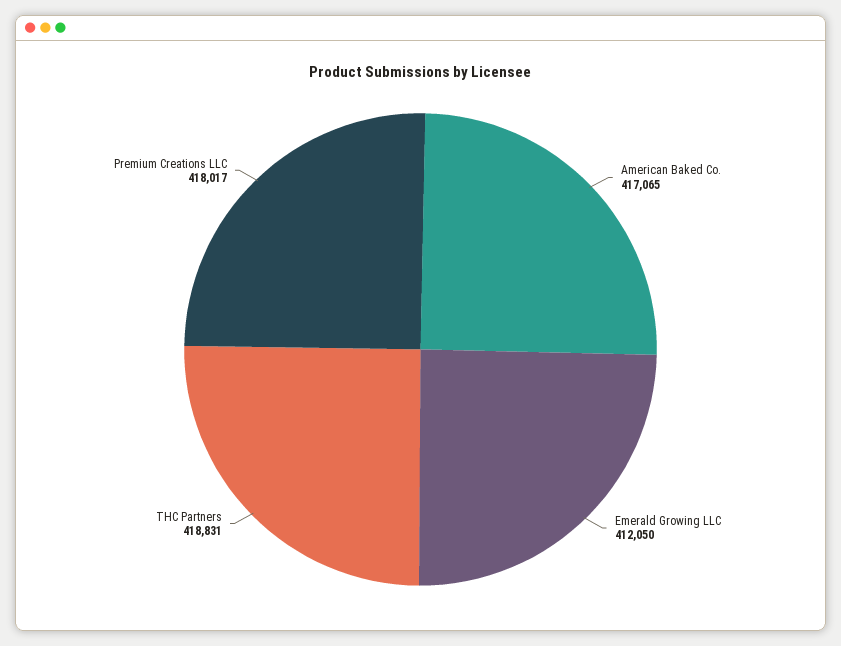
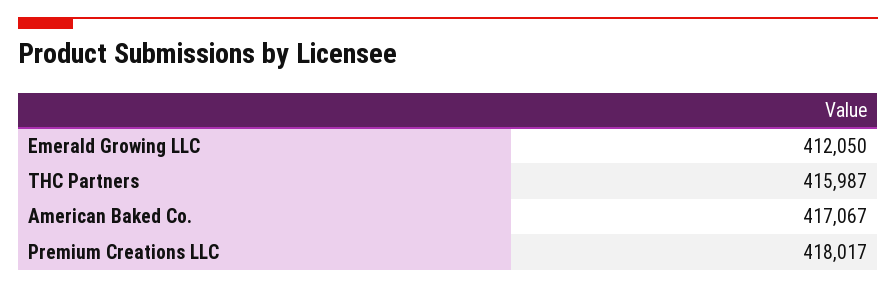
  {
-   "American Baked Co.": 417065,
+   "American Baked Co.": 417067,
    "Emerald Growing LLC": 412050,
-   "THC Partners": 418831,
+   "THC Partners": 415987,
    "Premium Creations LLC": 418017
  }

